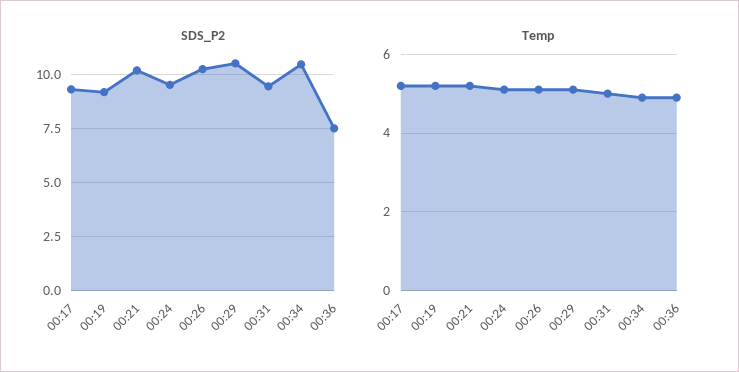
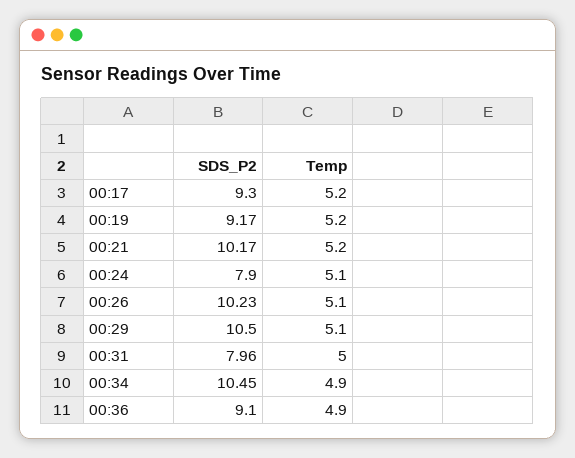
  {
    "SDS_P2": {
      "00:17": 9.3,
      "00:19": 9.17,
      "00:21": 10.17,
-     "00:24": 9.5,
+     "00:24": 7.9,
      "00:26": 10.23,
      "00:29": 10.5,
-     "00:31": 9.5,
+     "00:31": 7.96,
      "00:34": 10.45,
-     "00:36": 7.5
+     "00:36": 9.1
    },
    "Temp": {
      "00:17": 5.2,
      "00:19": 5.2,
      "00:21": 5.2,
      "00:24": 5.1,
      "00:26": 5.1,
      "00:29": 5.1,
      "00:31": 5,
      "00:34": 4.9,
      "00:36": 4.9
    }
  }

